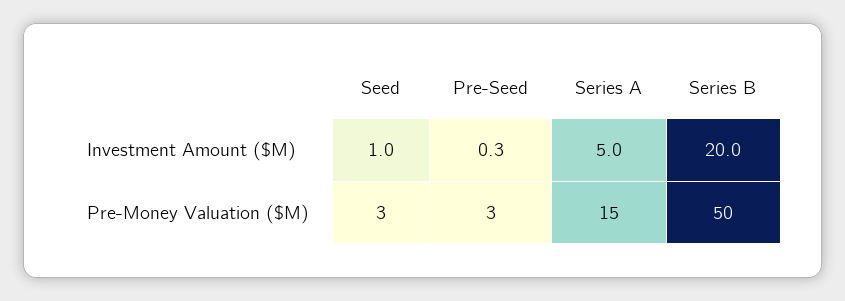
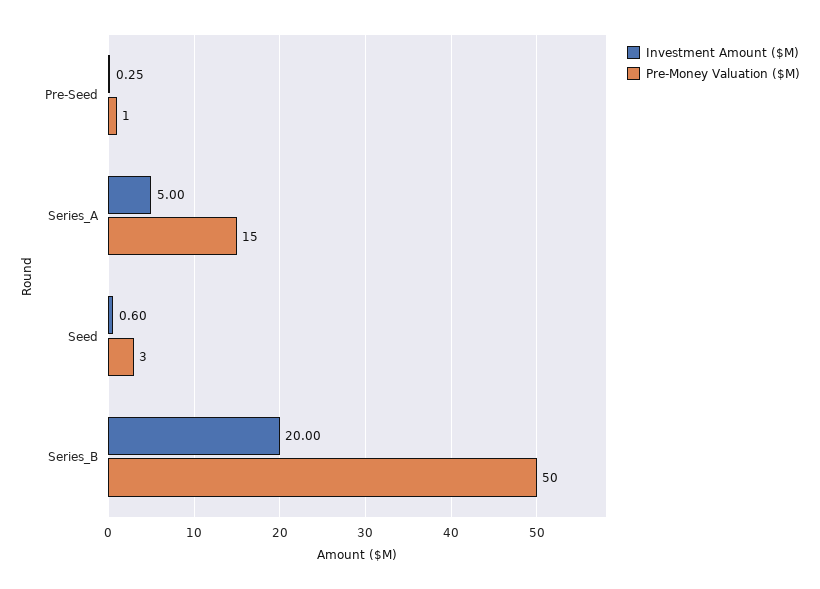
  {
    "Investment Amount ($M)": {
-     "Seed": 1,
+     "Seed": 0.6,
      "Pre-Seed": 0.25,
      "Series A": 5,
      "Series B": 20
    },
    "Pre-Money Valuation ($M)": {
      "Seed": 3,
-     "Pre-Seed": 3,
+     "Pre-Seed": 1,
      "Series A": 15,
      "Series B": 50
    }
  }

